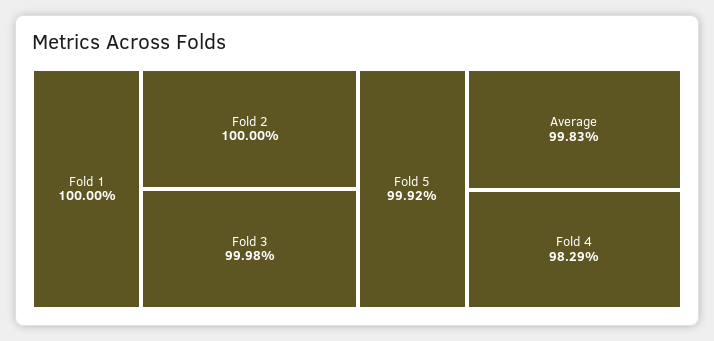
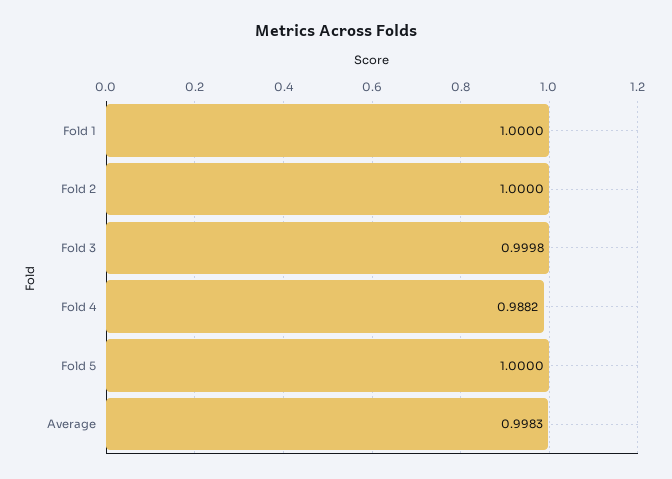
  {
    "Fold 1": 1,
    "Fold 2": 1,
    "Fold 3": 0.9998,
-   "Fold 5": 0.9992,
+   "Fold 5": 1,
    "Average": 0.9983,
-   "Fold 4": 0.9829
+   "Fold 4": 0.9882
  }

